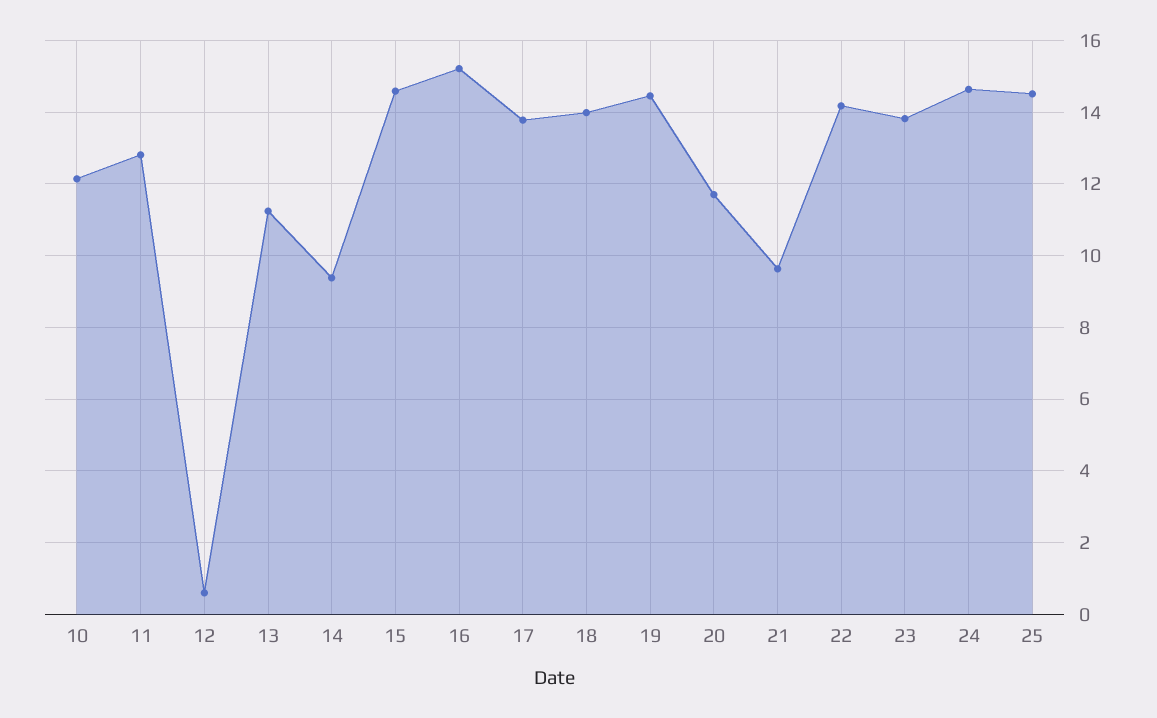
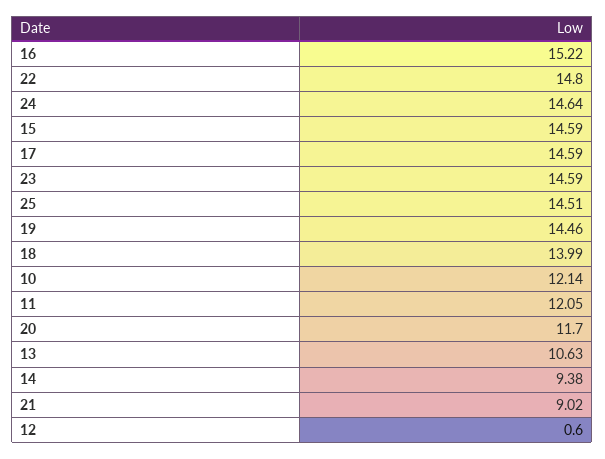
  {
    "10": 12.14,
-   "11": 12.8,
+   "11": 12.05,
    "12": 0.6,
-   "13": 11.2,
+   "13": 10.63,
    "14": 9.38,
    "15": 14.59,
    "16": 15.22,
-   "17": 13.8,
+   "17": 14.59,
    "18": 13.99,
    "19": 14.46,
    "20": 11.7,
-   "21": 9.6,
+   "21": 9.02,
-   "22": 14.2,
+   "22": 14.8,
-   "23": 13.8,
+   "23": 14.59,
    "24": 14.64,
    "25": 14.51
  }

